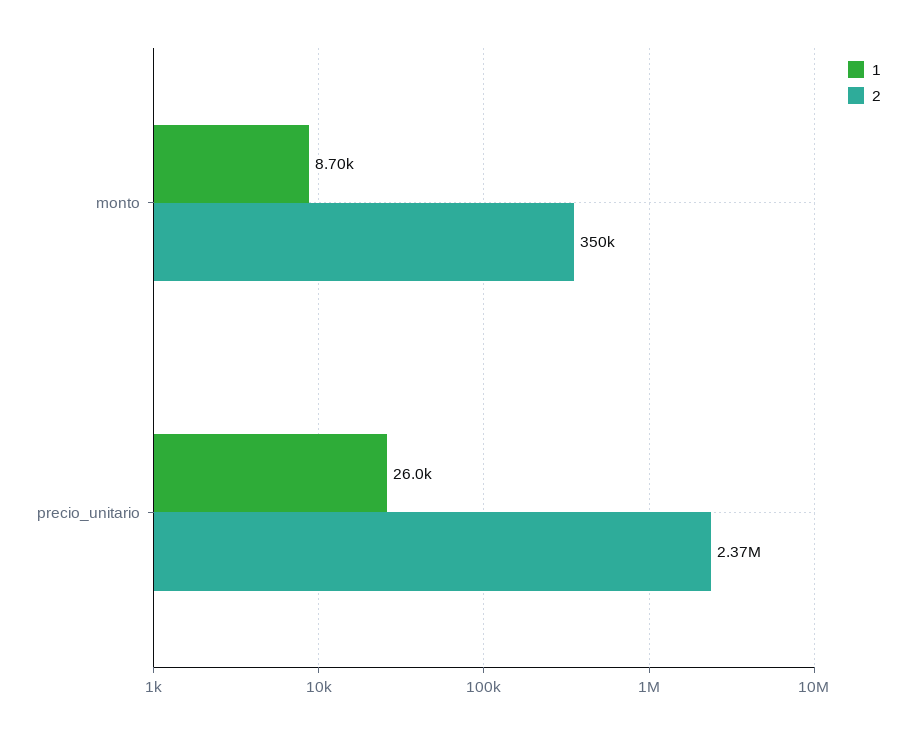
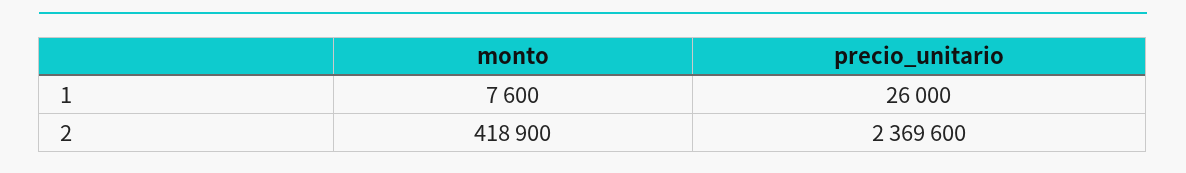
  {
    "1": {
-     "monto": 8700,
+     "monto": 7600,
      "precio_unitario": 26000
    },
    "2": {
-     "monto": 350000,
+     "monto": 418900,
      "precio_unitario": 2369600
    }
  }

